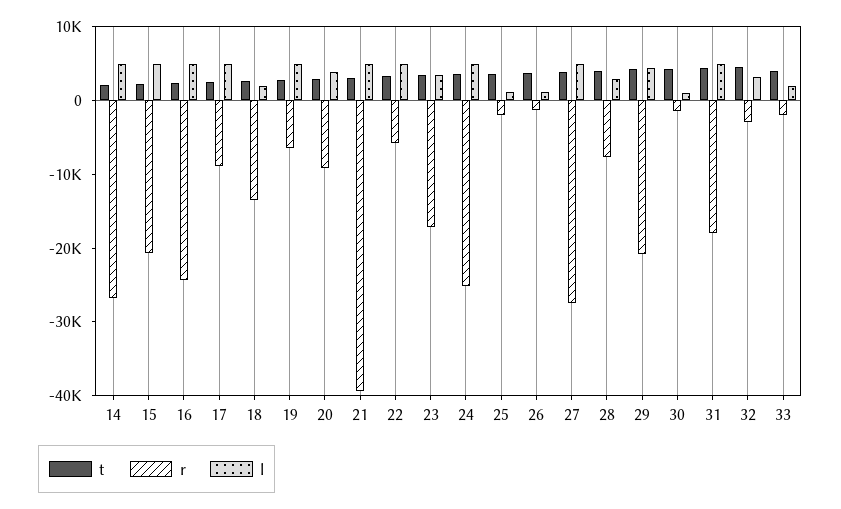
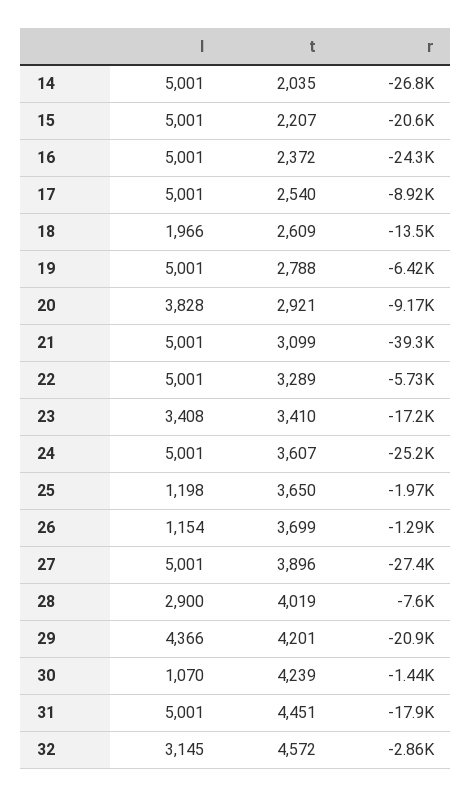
  {
    "t": {
      "14": 2035,
      "15": 2207,
      "16": 2372,
      "17": 2540,
      "18": 2609,
      "19": 2788,
      "20": 2921,
      "21": 3099,
      "22": 3289,
      "23": 3410,
      "24": 3607,
      "25": 3650,
      "26": 3699,
      "27": 3896,
      "28": 4019,
      "29": 4201,
      "30": 4239,
      "31": 4451,
-     "32": 4572,
+     "32": 4572
-     "33": 4000
    },
    "r": {
      "14": -26800,
      "15": -20600,
      "16": -24300,
      "17": -8920,
      "18": -13500,
      "19": -6420,
      "20": -9170,
      "21": -39300,
      "22": -5730,
      "23": -17200,
      "24": -25200,
      "25": -1970,
      "26": -1290,
      "27": -27400,
      "28": -7600,
      "29": -20900,
      "30": -1440,
      "31": -17900,
-     "32": -2860,
+     "32": -2860
-     "33": -2000
    },
    "l": {
      "14": 5001,
      "15": 5001,
      "16": 5001,
      "17": 5001,
      "18": 1966,
      "19": 5001,
      "20": 3828,
      "21": 5001,
      "22": 5001,
      "23": 3408,
      "24": 5001,
      "25": 1198,
      "26": 1154,
      "27": 5001,
      "28": 2900,
      "29": 4366,
      "30": 1070,
      "31": 5001,
-     "32": 3145,
+     "32": 3145
-     "33": 2000
    }
  }

